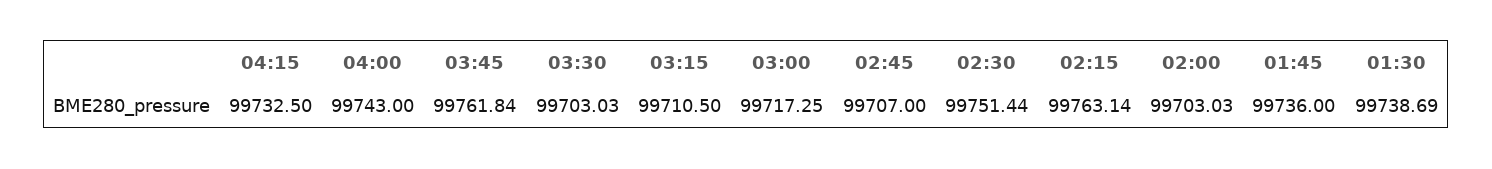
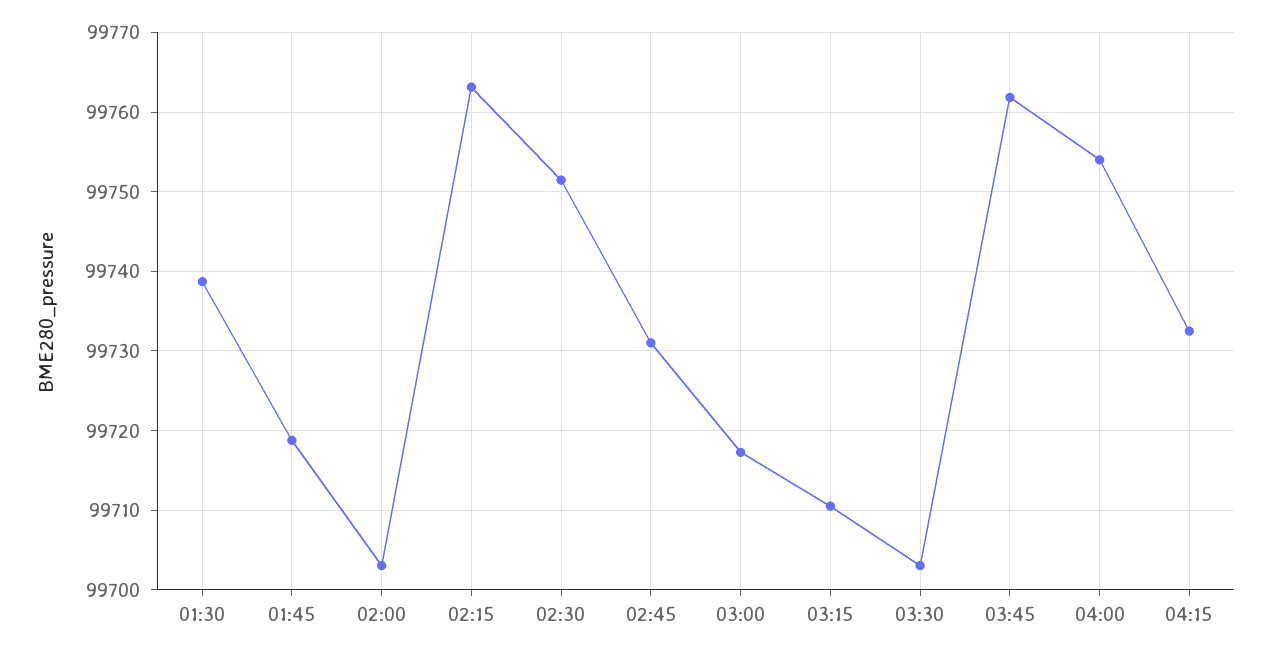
  {
    "04:15": 99732.5,
-   "04:00": 99743,
+   "04:00": 99754,
    "03:45": 99761.84,
    "03:30": 99703.03,
    "03:15": 99710.5,
    "03:00": 99717.25,
-   "02:45": 99707,
+   "02:45": 99731,
    "02:30": 99751.44,
    "02:15": 99763.14,
    "02:00": 99703.03,
-   "01:45": 99736,
+   "01:45": 99719,
    "01:30": 99738.69
  }

